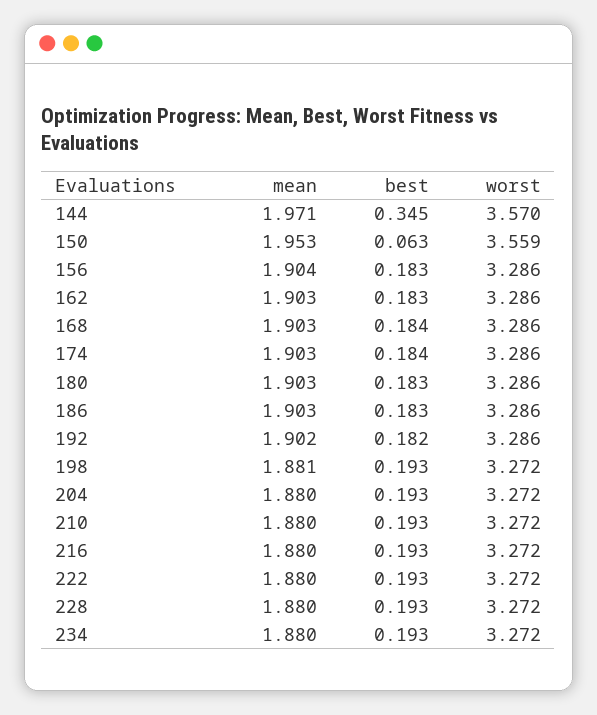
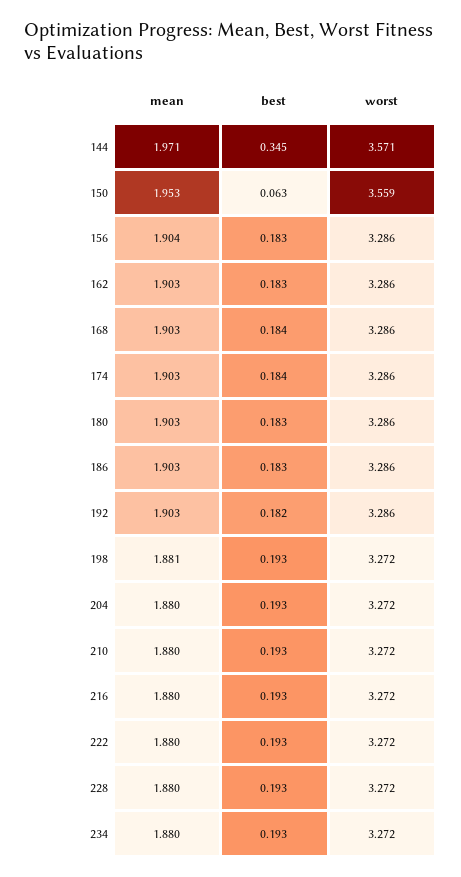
  {
    "mean": {
      "144": 1.971,
      "150": 1.953,
      "156": 1.904,
      "162": 1.903,
      "168": 1.903,
      "174": 1.903,
      "180": 1.903,
      "186": 1.903,
-     "192": 1.902,
+     "192": 1.903,
      "198": 1.881,
      "204": 1.88,
      "210": 1.88,
      "216": 1.88,
      "222": 1.88,
      "228": 1.88,
      "234": 1.88
    },
    "best": {
      "144": 0.345,
      "150": 0.063,
      "156": 0.183,
      "162": 0.183,
      "168": 0.184,
      "174": 0.184,
      "180": 0.183,
      "186": 0.183,
      "192": 0.182,
      "198": 0.193,
      "204": 0.193,
      "210": 0.193,
      "216": 0.193,
      "222": 0.193,
      "228": 0.193,
      "234": 0.193
    },
    "worst": {
-     "144": 3.57,
+     "144": 3.571,
      "150": 3.559,
      "156": 3.286,
      "162": 3.286,
      "168": 3.286,
      "174": 3.286,
      "180": 3.286,
      "186": 3.286,
      "192": 3.286,
      "198": 3.272,
      "204": 3.272,
      "210": 3.272,
      "216": 3.272,
      "222": 3.272,
      "228": 3.272,
      "234": 3.272
    }
  }

